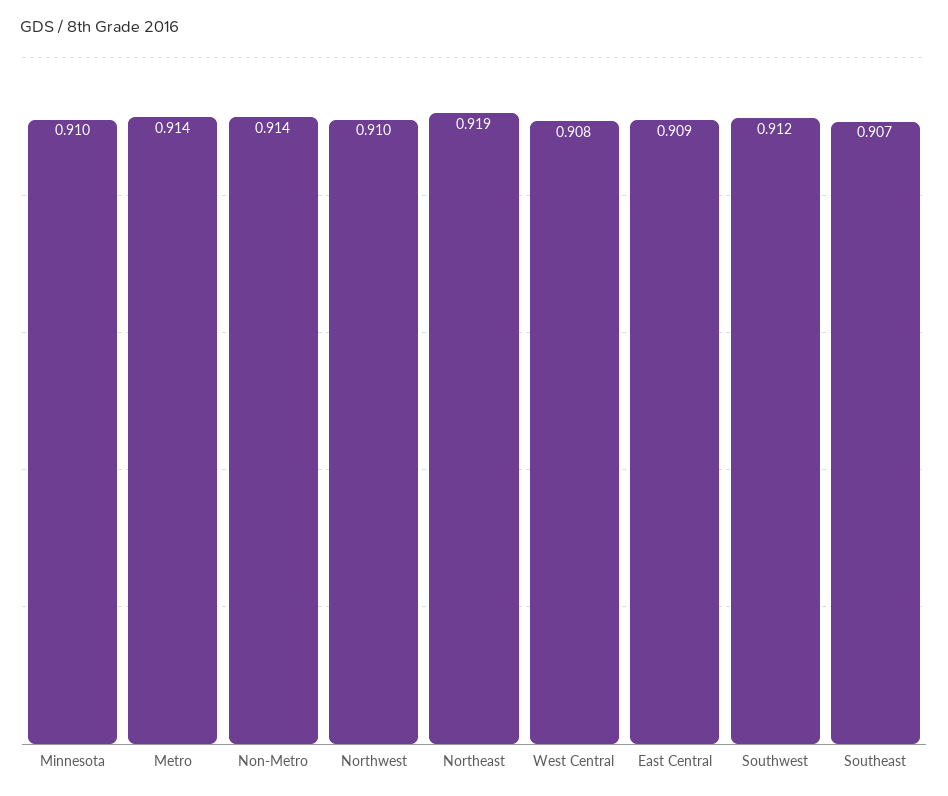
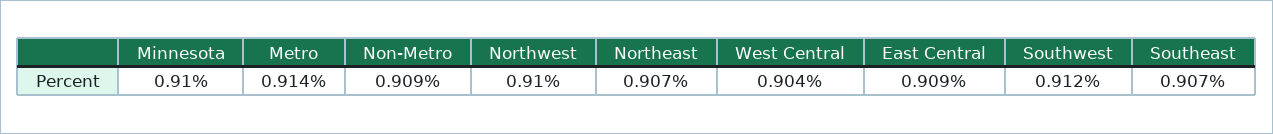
  {
    "Minnesota": 0.91,
    "Metro": 0.914,
-   "Non-Metro": 0.914,
+   "Non-Metro": 0.909,
    "Northwest": 0.91,
-   "Northeast": 0.919,
+   "Northeast": 0.907,
-   "West Central": 0.908,
+   "West Central": 0.904,
    "East Central": 0.909,
    "Southwest": 0.912,
    "Southeast": 0.907
  }

